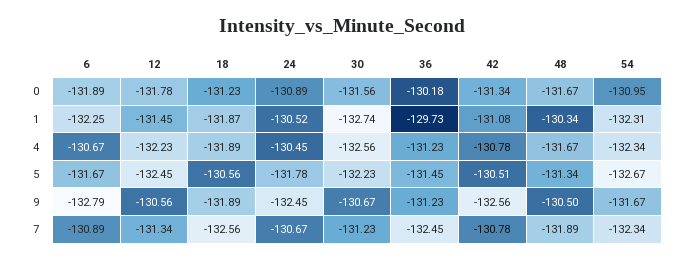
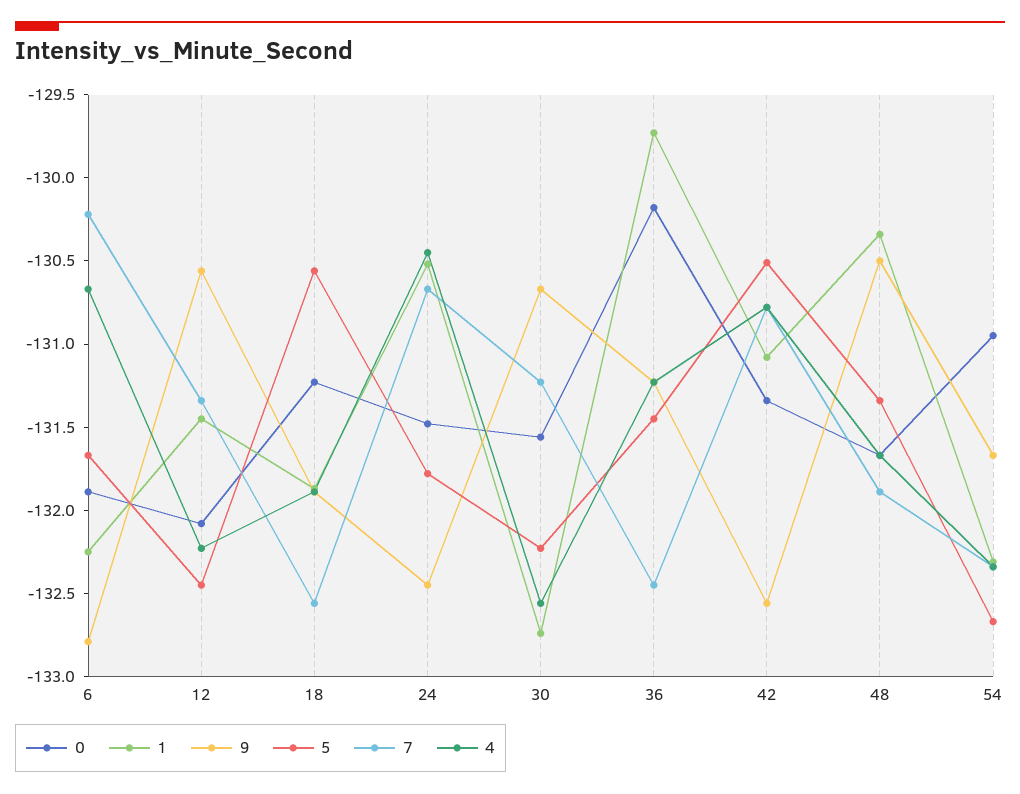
  {
    "0": {
      "6": -131.89,
-     "12": -131.78,
+     "12": -132.1,
      "18": -131.23,
-     "24": -130.89,
+     "24": -131.5,
      "30": -131.56,
      "36": -130.18,
      "42": -131.34,
      "48": -131.67,
      "54": -130.95
    },
    "1": {
      "6": -132.25,
      "12": -131.45,
      "18": -131.87,
      "24": -130.52,
      "30": -132.74,
      "36": -129.73,
      "42": -131.08,
      "48": -130.34,
      "54": -132.31
    },
    "4": {
      "6": -130.67,
      "12": -132.23,
      "18": -131.89,
      "24": -130.45,
      "30": -132.56,
      "36": -131.23,
      "42": -130.78,
      "48": -131.67,
      "54": -132.34
    },
    "5": {
      "6": -131.67,
      "12": -132.45,
      "18": -130.56,
      "24": -131.78,
      "30": -132.23,
      "36": -131.45,
      "42": -130.51,
      "48": -131.34,
      "54": -132.67
    },
    "9": {
      "6": -132.79,
      "12": -130.56,
      "18": -131.89,
      "24": -132.45,
      "30": -130.67,
      "36": -131.23,
      "42": -132.56,
      "48": -130.5,
      "54": -131.67
    },
    "7": {
-     "6": -130.89,
+     "6": -130.2,
      "12": -131.34,
      "18": -132.56,
      "24": -130.67,
      "30": -131.23,
      "36": -132.45,
      "42": -130.78,
      "48": -131.89,
      "54": -132.34
    }
  }

